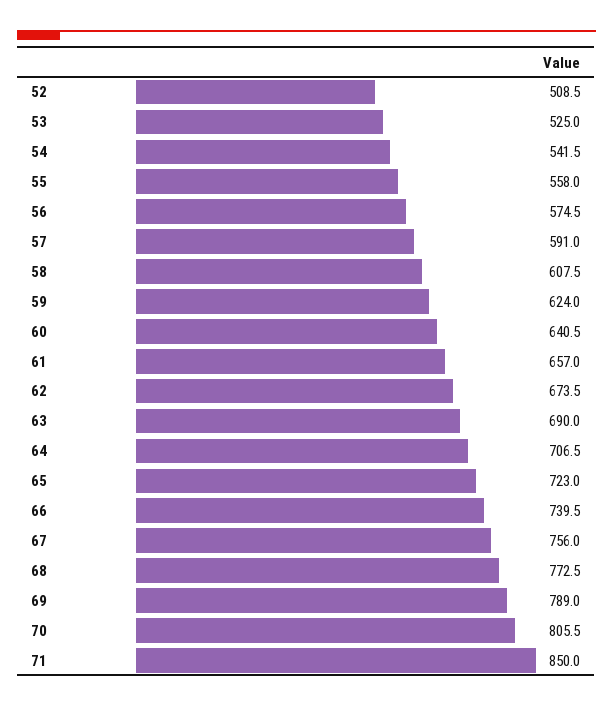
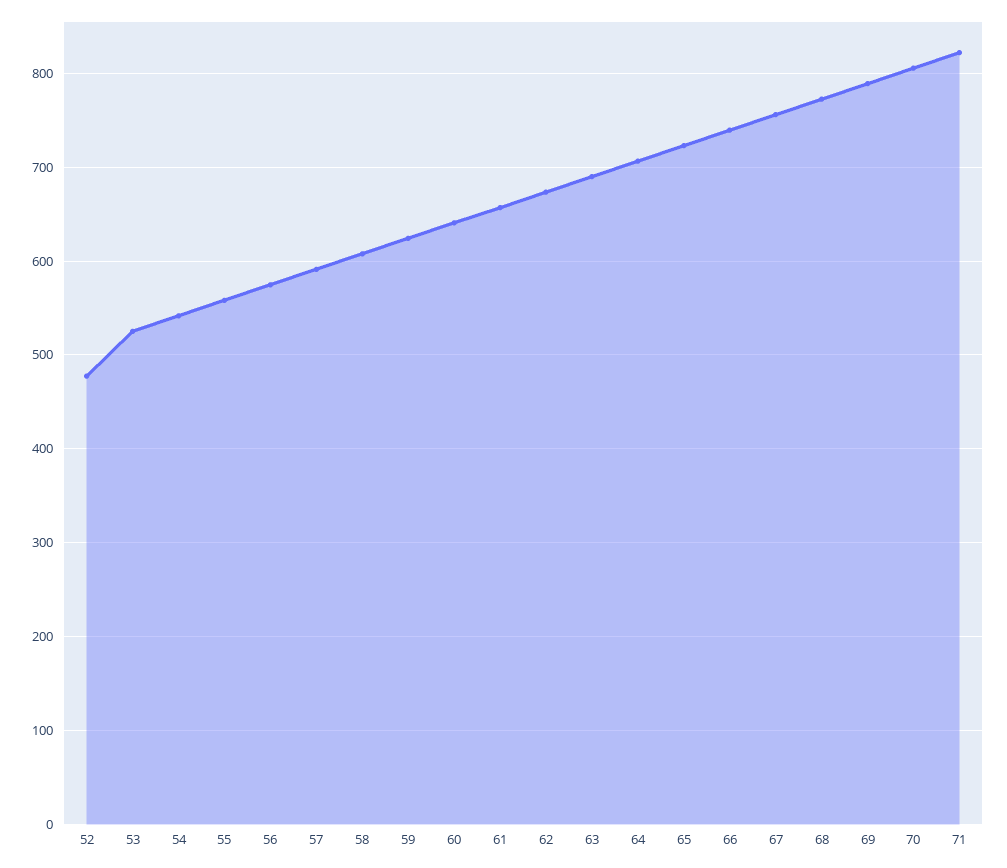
  {
-   "52": 508.5,
+   "52": 480,
    "53": 525,
    "54": 541.5,
    "55": 558,
    "56": 574.5,
    "57": 591,
    "58": 607.5,
    "59": 624,
    "60": 640.5,
    "61": 657,
    "62": 673.5,
    "63": 690,
    "64": 706.5,
    "65": 723,
    "66": 739.5,
    "67": 756,
    "68": 772.5,
    "69": 789,
    "70": 805.5,
-   "71": 850
+   "71": 820
  }

